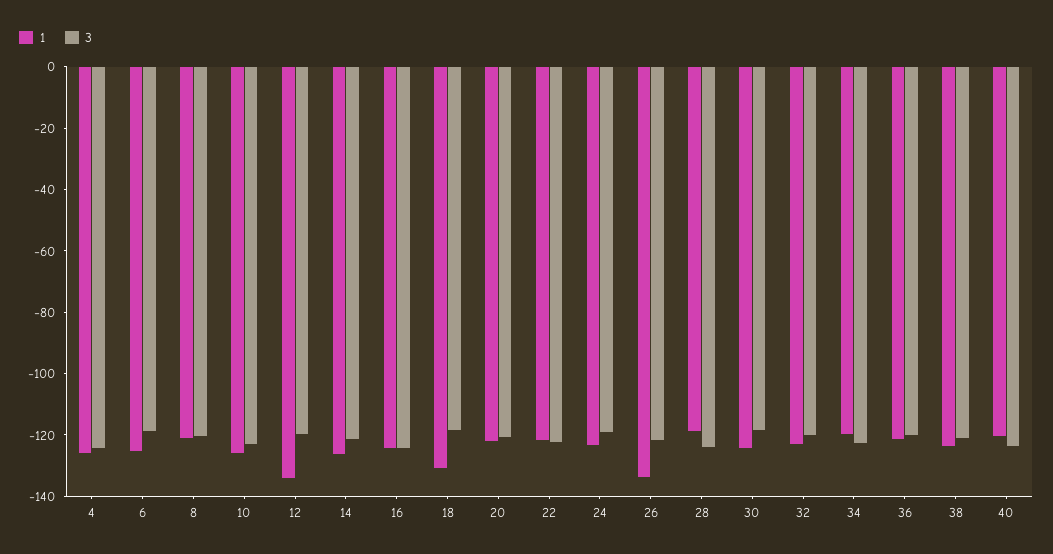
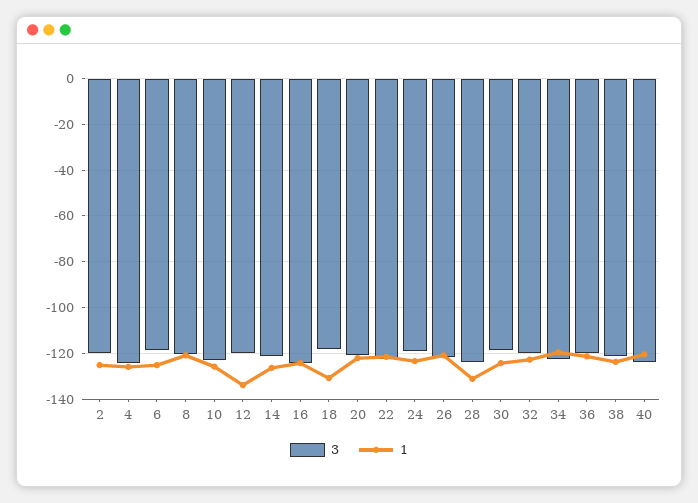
  {
    "1": {
      "4": -125,
      "6": -125,
      "8": -120,
      "10": -125,
      "12": -135,
      "14": -125,
      "16": -125,
      "18": -130,
      "20": -120,
      "22": -120,
      "24": -125,
-     "26": -135,
+     "26": -120,
-     "28": -120,
+     "28": -130,
      "30": -125,
      "32": -125,
      "34": -120,
      "36": -120,
      "38": -125,
-     "40": -120
+     "40": -120,
+     "2": -125
    },
    "3": {
      "4": -125,
      "6": -120,
      "8": -120,
      "10": -125,
      "12": -120,
      "14": -120,
      "16": -125,
      "18": -120,
      "20": -120,
      "22": -120,
      "24": -120,
      "26": -120,
      "28": -125,
      "30": -120,
      "32": -120,
      "34": -125,
      "36": -120,
      "38": -120,
-     "40": -125
+     "40": -125,
+     "2": -120
    }
  }

